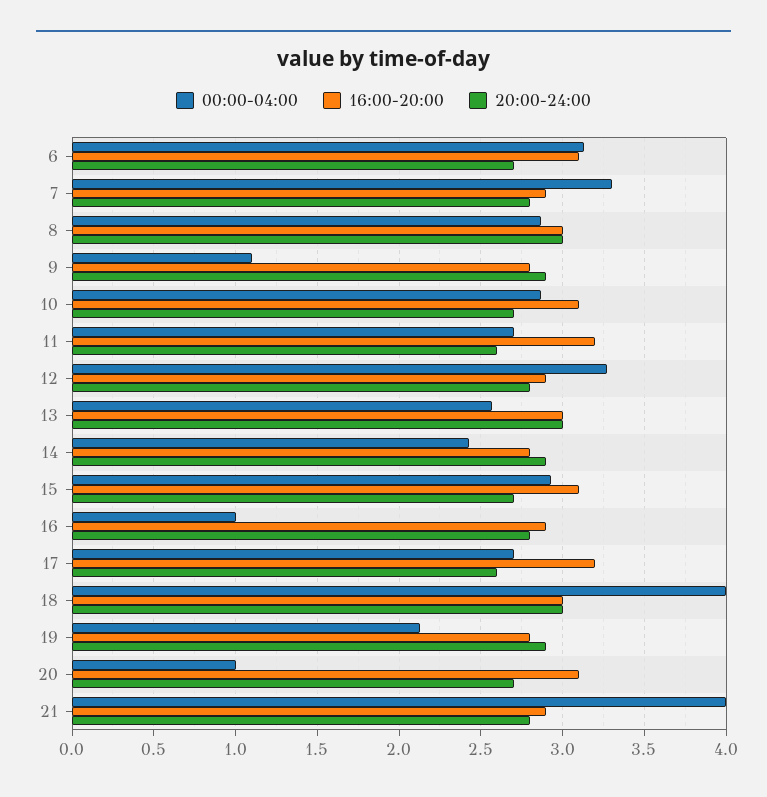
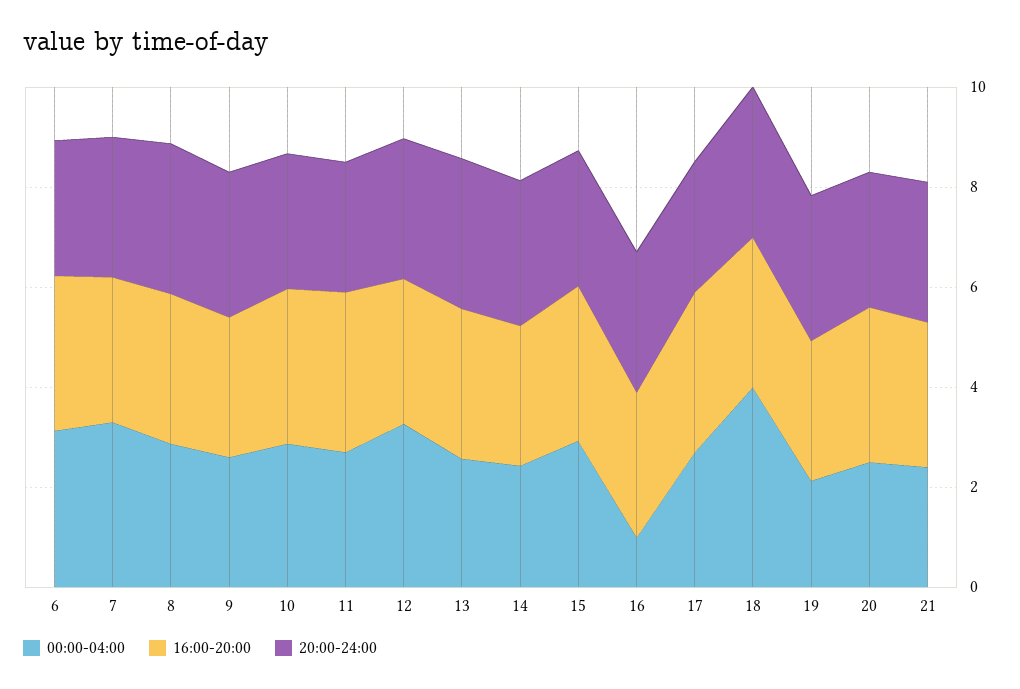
  {
    "00:00-04:00": {
      "6": 3.15,
      "7": 3.3,
      "8": 2.85,
-     "9": 1.1,
+     "9": 2.5,
      "10": 2.85,
      "11": 2.7,
      "12": 3.25,
      "13": 2.55,
      "14": 2.45,
      "15": 2.95,
      "16": 1,
      "17": 2.7,
      "18": 4,
      "19": 2.15,
-     "20": 1,
+     "20": 2.5,
-     "21": 4
+     "21": 2.5
    },
    "16:00-20:00": {
      "6": 3.1,
      "7": 2.9,
      "8": 3,
      "9": 2.8,
      "10": 3.1,
      "11": 3.2,
      "12": 2.9,
      "13": 3,
      "14": 2.8,
      "15": 3.1,
      "16": 2.9,
      "17": 3.2,
      "18": 3,
      "19": 2.8,
      "20": 3.1,
      "21": 2.9
    },
    "20:00-24:00": {
      "6": 2.7,
      "7": 2.8,
      "8": 3,
      "9": 2.9,
      "10": 2.7,
      "11": 2.6,
      "12": 2.8,
      "13": 3,
      "14": 2.9,
      "15": 2.7,
      "16": 2.8,
      "17": 2.6,
      "18": 3,
      "19": 2.9,
      "20": 2.7,
      "21": 2.8
    }
  }

